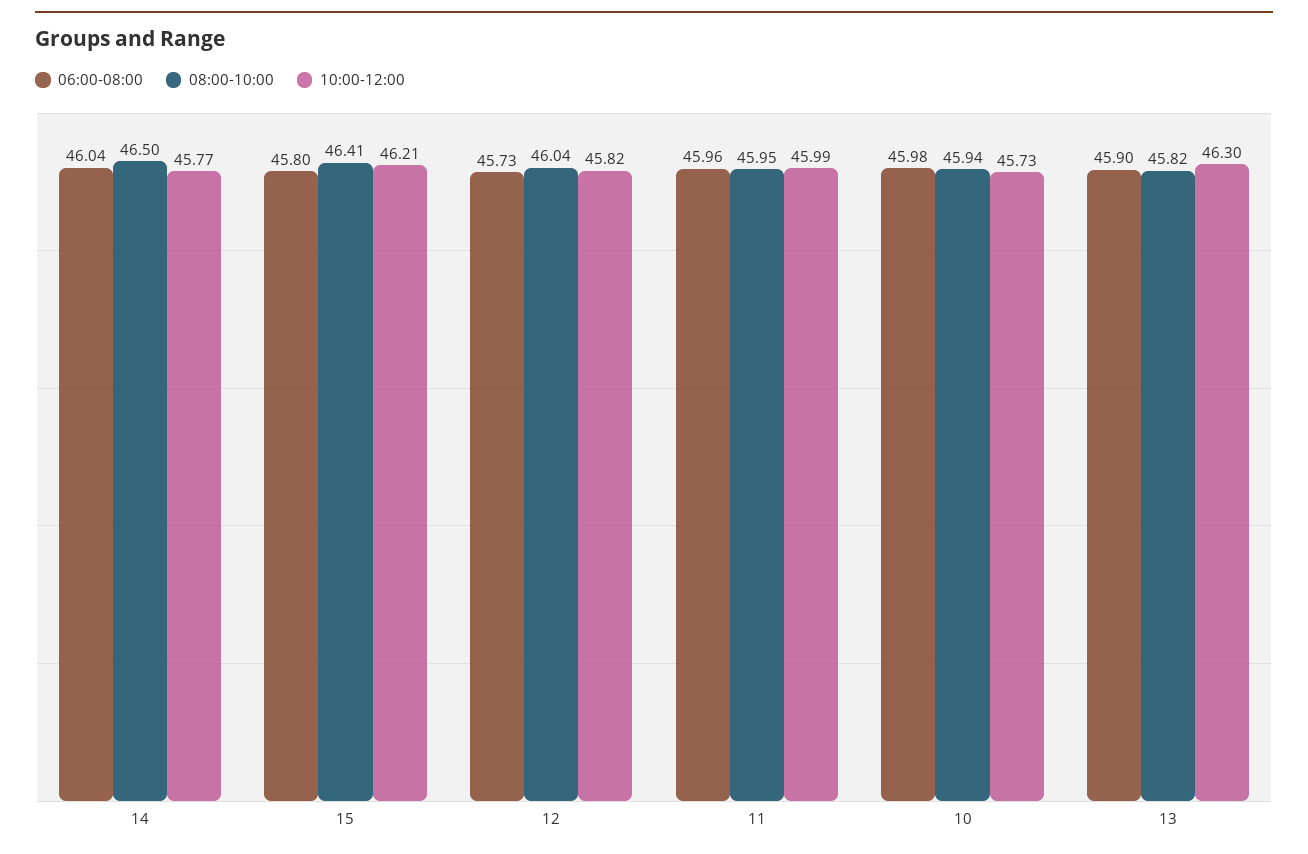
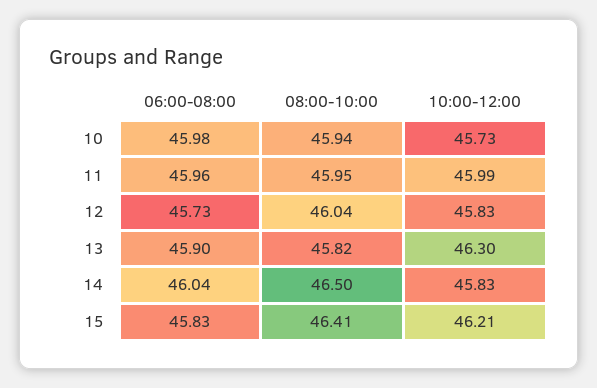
  {
    "06:00-08:00": {
      "14": 46.04,
-     "15": 45.8,
+     "15": 45.83,
      "12": 45.73,
      "11": 45.96,
      "10": 45.98,
      "13": 45.9
    },
    "08:00-10:00": {
      "14": 46.5,
      "15": 46.41,
      "12": 46.04,
      "11": 45.95,
      "10": 45.94,
      "13": 45.82
    },
    "10:00-12:00": {
-     "14": 45.77,
+     "14": 45.83,
      "15": 46.21,
-     "12": 45.82,
+     "12": 45.83,
      "11": 45.99,
      "10": 45.73,
      "13": 46.3
    }
  }

